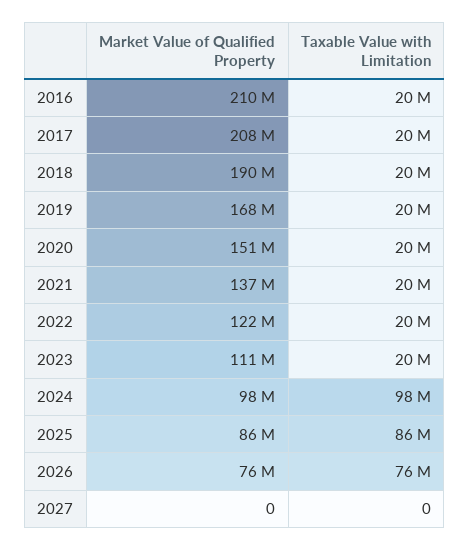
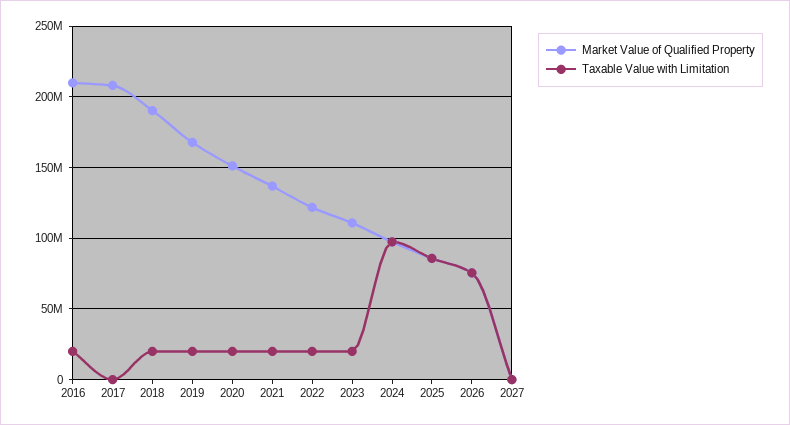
  {
    "Market Value of Qualified Property": {
      "2016": 210000000,
      "2017": 208000000,
      "2018": 190000000,
      "2019": 168000000,
      "2020": 151000000,
      "2021": 137000000,
      "2022": 122000000,
      "2023": 111000000,
      "2024": 98000000,
      "2025": 86000000,
      "2026": 76000000,
      "2027": 0
    },
    "Taxable Value with Limitation": {
      "2016": 20000000,
-     "2017": 20000000,
+     "2017": 0,
      "2018": 20000000,
      "2019": 20000000,
      "2020": 20000000,
      "2021": 20000000,
      "2022": 20000000,
      "2023": 20000000,
      "2024": 98000000,
      "2025": 86000000,
      "2026": 76000000,
      "2027": 0
    }
  }

